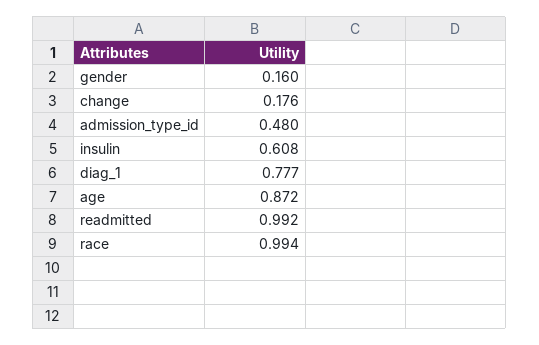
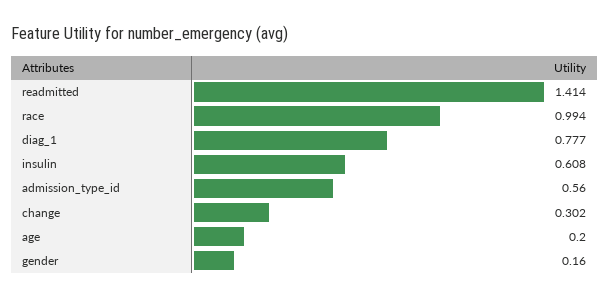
  {
    "gender": 0.16,
-   "change": 0.176,
+   "change": 0.302,
-   "admission_type_id": 0.48,
+   "admission_type_id": 0.56,
    "insulin": 0.608,
    "diag_1": 0.777,
-   "age": 0.872,
+   "age": 0.2,
-   "readmitted": 0.992,
+   "readmitted": 1.414,
    "race": 0.994
  }

